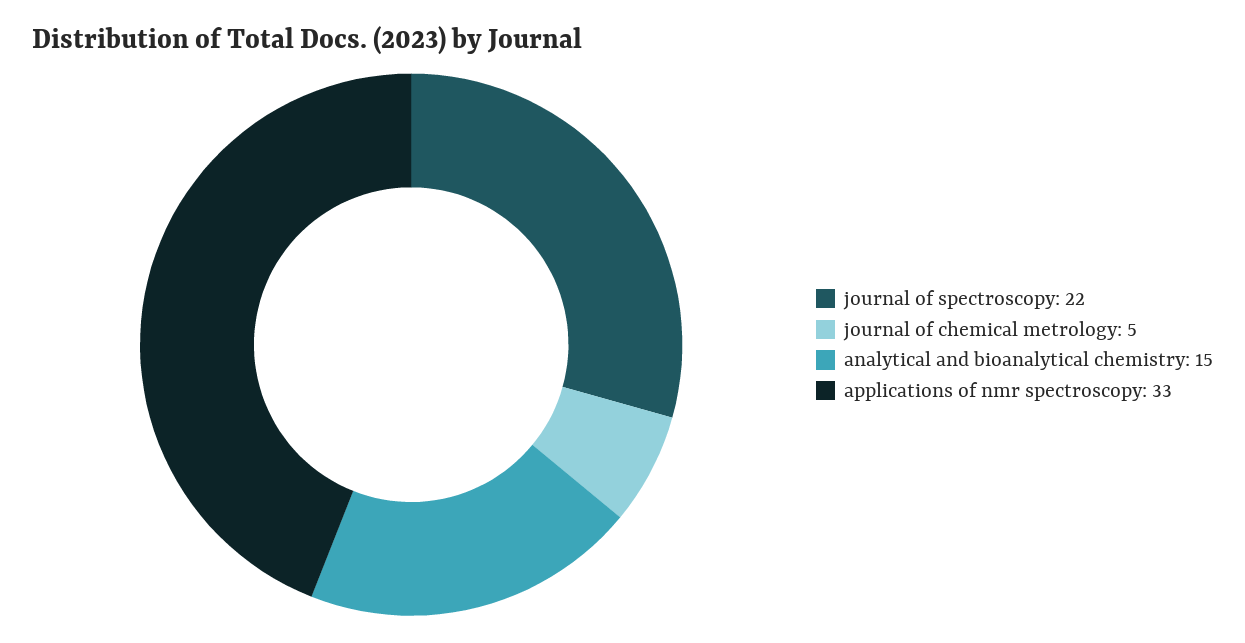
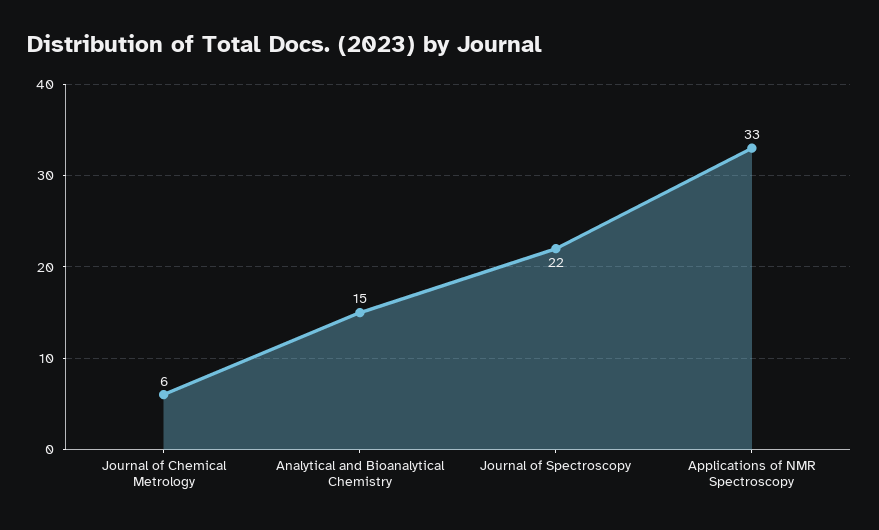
  {
    "journal of spectroscopy": 22,
-   "journal of chemical metrology": 5,
+   "journal of chemical metrology": 6,
    "analytical and bioanalytical chemistry": 15,
    "applications of nmr spectroscopy": 33
  }

